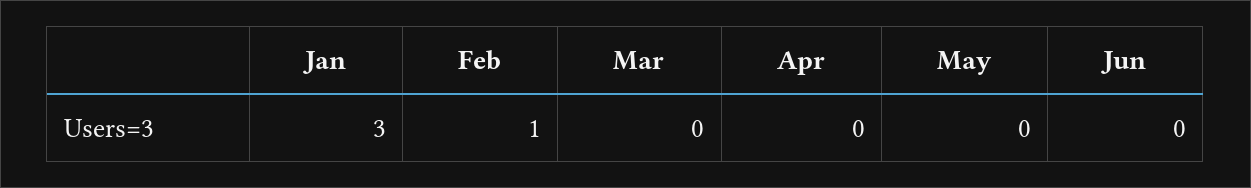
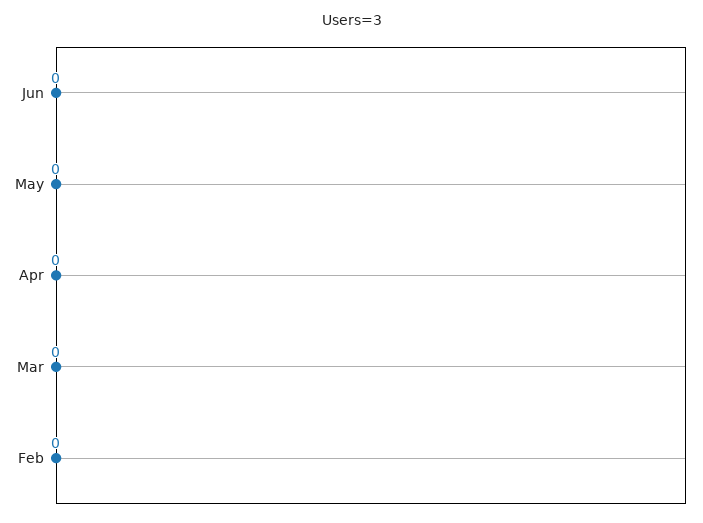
  {
-   "Jan": 3,
-   "Feb": 1,
+   "Feb": 0,
    "Mar": 0,
    "Apr": 0,
    "May": 0,
    "Jun": 0
  }

